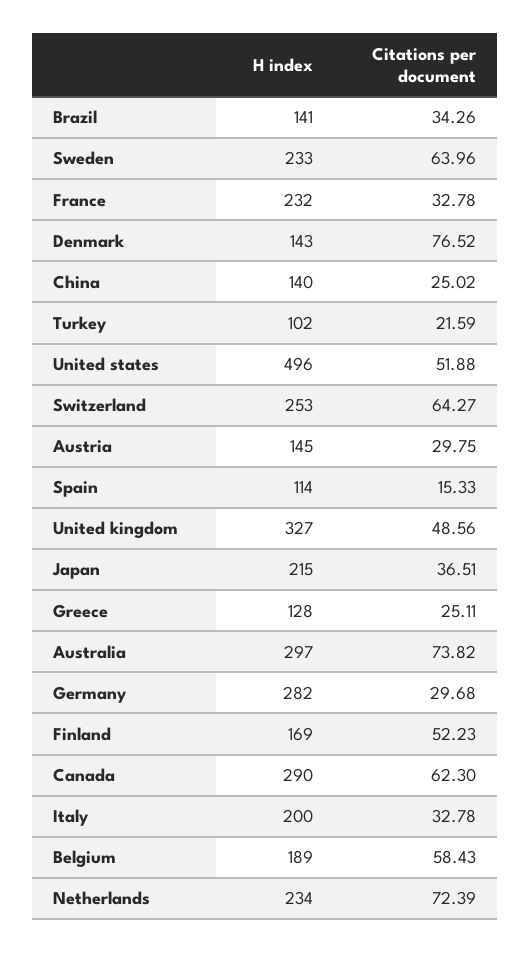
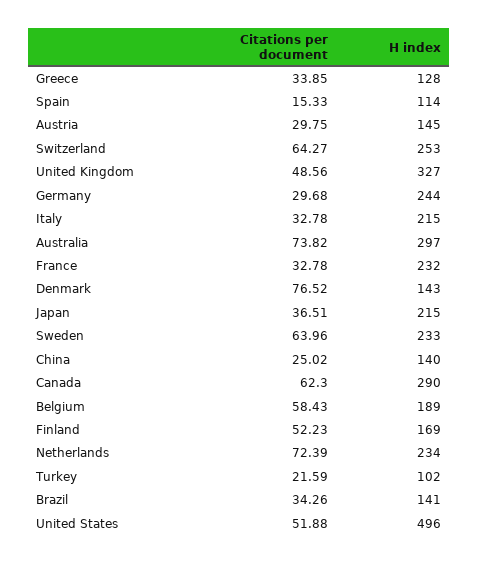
  {
    "H index": {
      "Brazil": 141,
      "Sweden": 233,
      "France": 232,
      "Denmark": 143,
      "China": 140,
      "Turkey": 102,
      "United states": 496,
      "Switzerland": 253,
      "Austria": 145,
      "Spain": 114,
      "United kingdom": 327,
      "Japan": 215,
      "Greece": 128,
      "Australia": 297,
-     "Germany": 282,
+     "Germany": 244,
      "Finland": 169,
      "Canada": 290,
-     "Italy": 200,
+     "Italy": 215,
      "Belgium": 189,
      "Netherlands": 234
    },
    "Citations per document": {
      "Brazil": 34.26,
      "Sweden": 63.96,
      "France": 32.78,
      "Denmark": 76.52,
      "China": 25.02,
      "Turkey": 21.59,
      "United states": 51.88,
      "Switzerland": 64.27,
      "Austria": 29.75,
      "Spain": 15.33,
      "United kingdom": 48.56,
      "Japan": 36.51,
-     "Greece": 25.11,
+     "Greece": 33.85,
      "Australia": 73.82,
      "Germany": 29.68,
      "Finland": 52.23,
      "Canada": 62.3,
      "Italy": 32.78,
      "Belgium": 58.43,
      "Netherlands": 72.39
    }
  }

